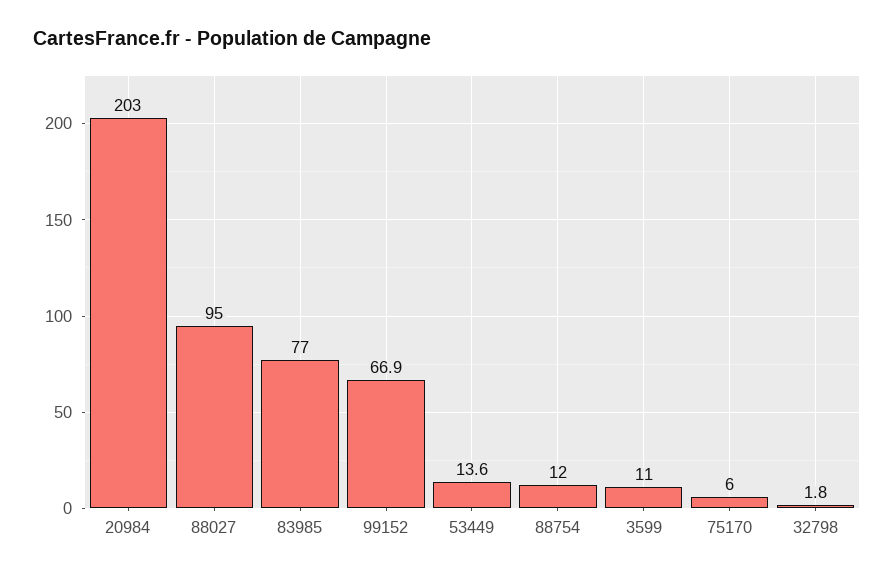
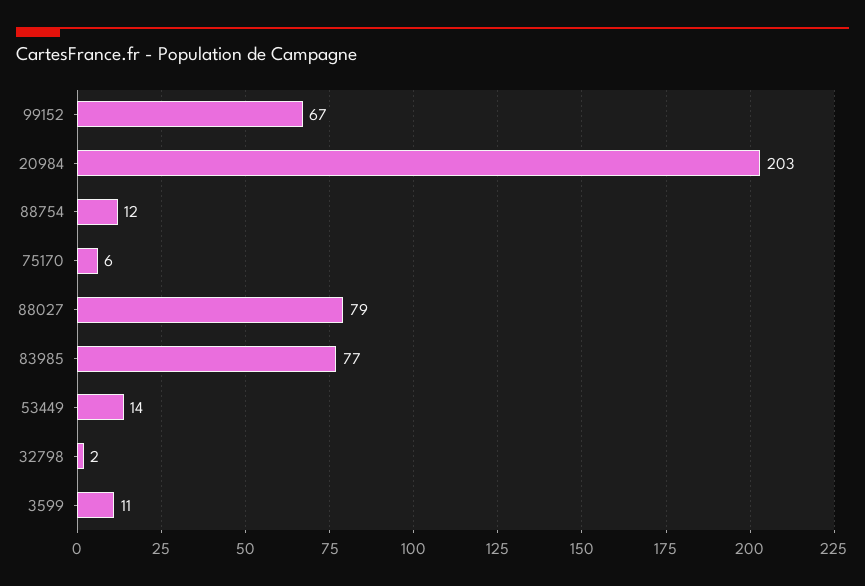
  {
    "20984": 203,
-   "88027": 95,
+   "88027": 79,
    "83985": 77,
    "99152": 66.9,
    "53449": 13.6,
    "88754": 12,
    "3599": 11,
    "75170": 6,
    "32798": 1.8
  }

